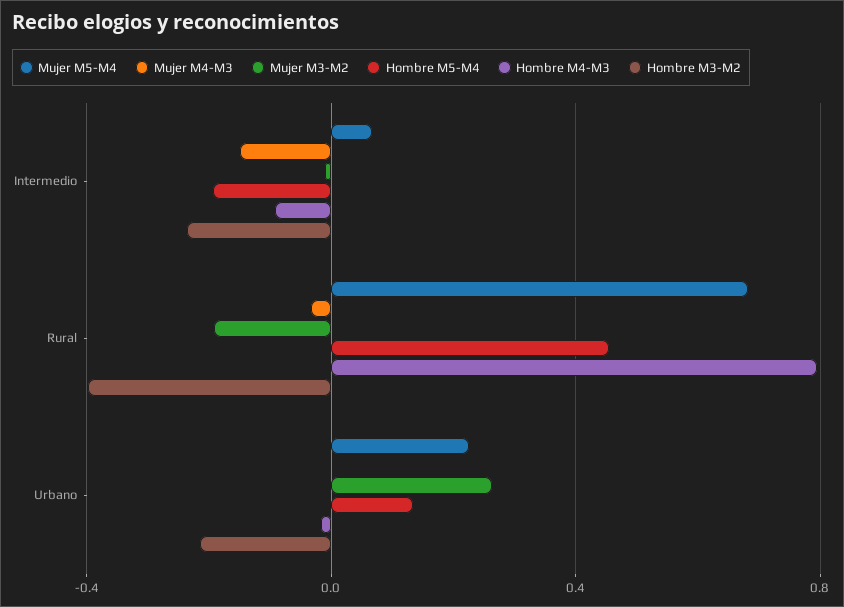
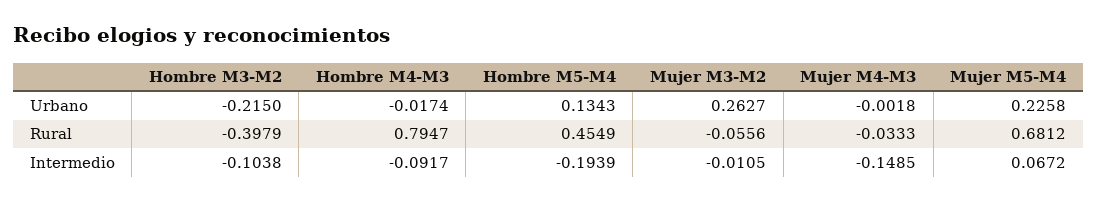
  {
    "Mujer M5-M4": {
      "Intermedio": 0.0672,
      "Rural": 0.6812,
      "Urbano": 0.2258
    },
    "Mujer M4-M3": {
      "Intermedio": -0.1485,
      "Rural": -0.0333,
      "Urbano": -0.0018
    },
    "Mujer M3-M2": {
      "Intermedio": -0.0105,
-     "Rural": -0.2,
+     "Rural": -0.0556,
      "Urbano": 0.2627
    },
    "Hombre M5-M4": {
      "Intermedio": -0.1939,
      "Rural": 0.4549,
      "Urbano": 0.1343
    },
    "Hombre M4-M3": {
      "Intermedio": -0.0917,
      "Rural": 0.7947,
      "Urbano": -0.0174
    },
    "Hombre M3-M2": {
-     "Intermedio": -0.25,
+     "Intermedio": -0.1038,
      "Rural": -0.3979,
      "Urbano": -0.215
    }
  }

